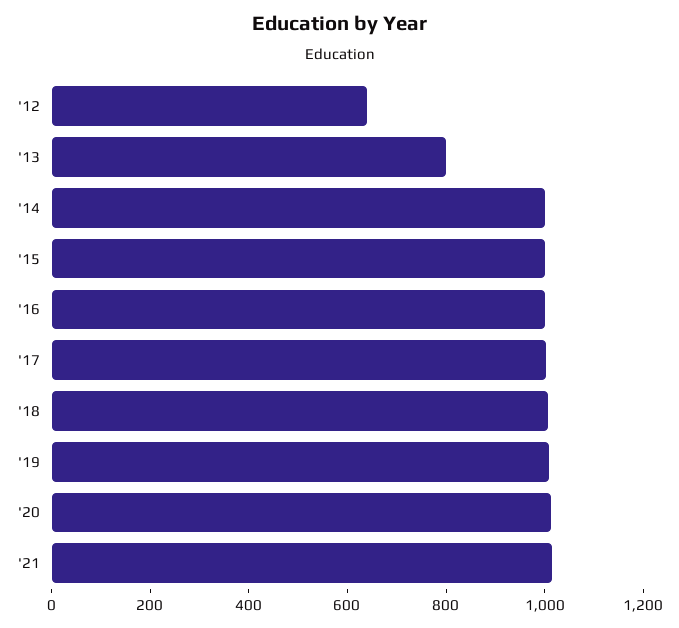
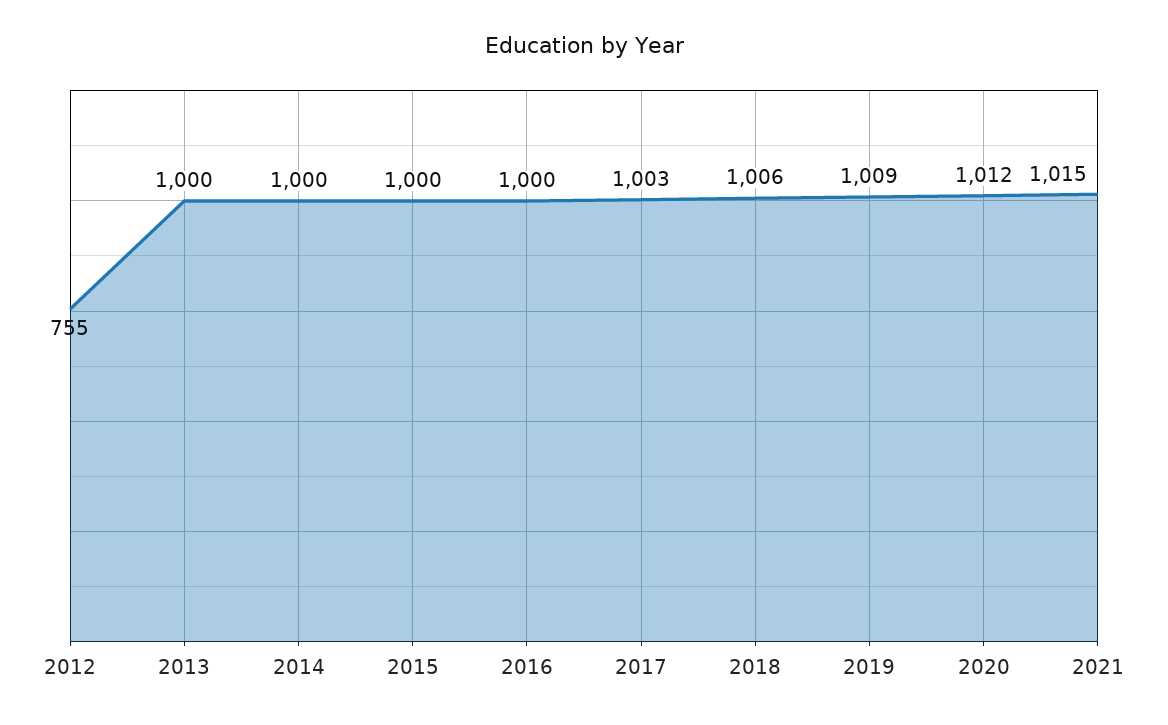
  {
-   "'12": 650,
+   "'12": 755,
-   "'13": 800,
+   "'13": 1000,
    "'14": 1000,
    "'15": 1000,
    "'16": 1000,
    "'17": 1003,
    "'18": 1006,
    "'19": 1009,
    "'20": 1012,
    "'21": 1015
  }

